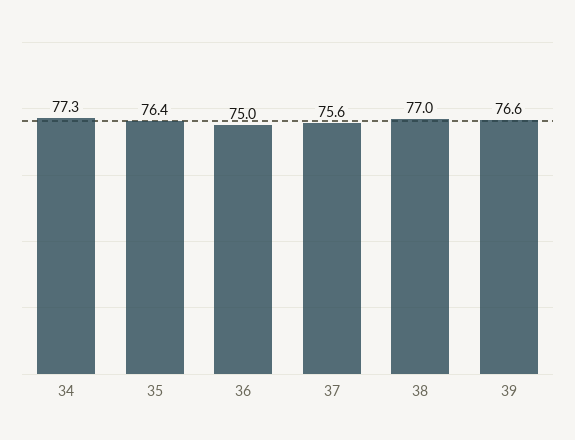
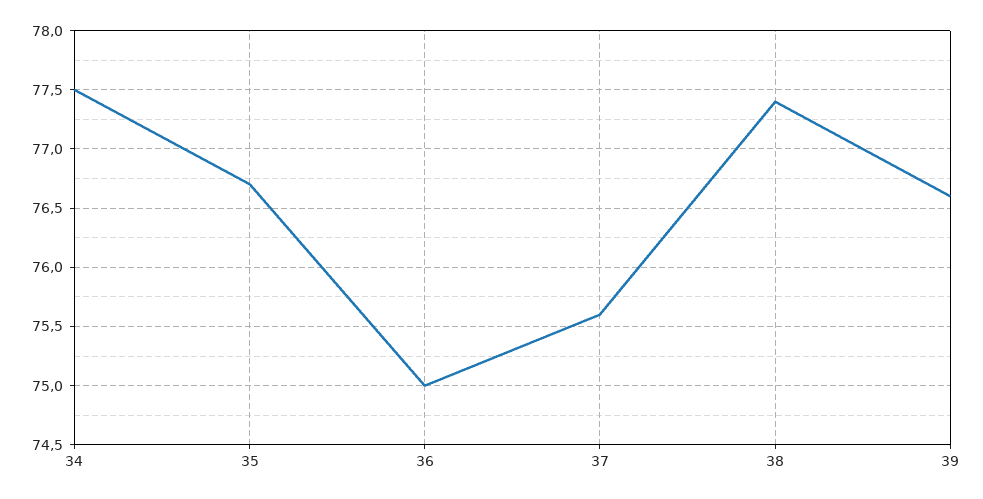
  {
-   "34": 77.3,
+   "34": 77.5,
-   "35": 76.4,
+   "35": 76.7,
    "36": 75,
    "37": 75.6,
-   "38": 77,
+   "38": 77.4,
    "39": 76.6
  }

